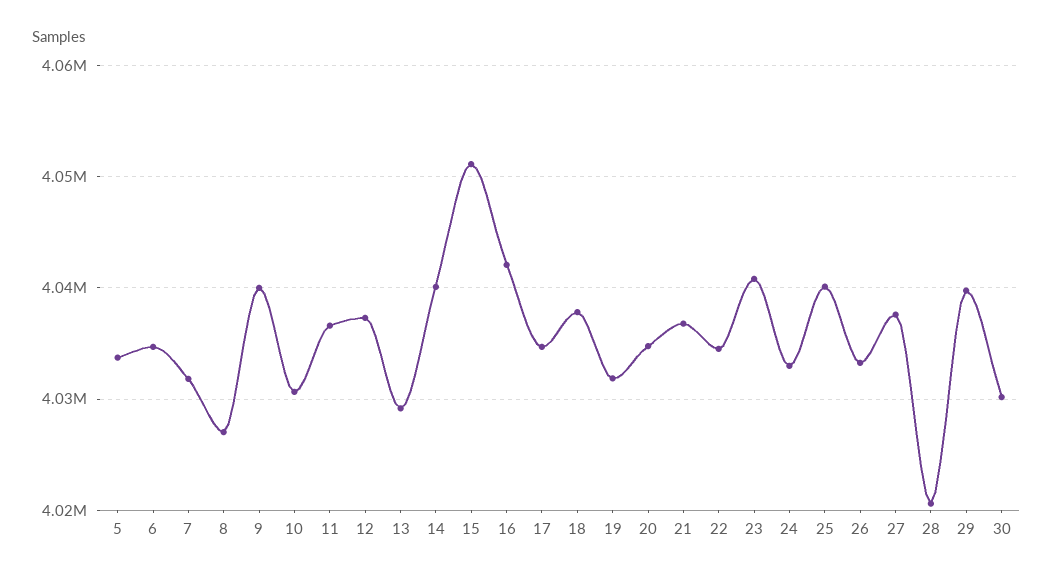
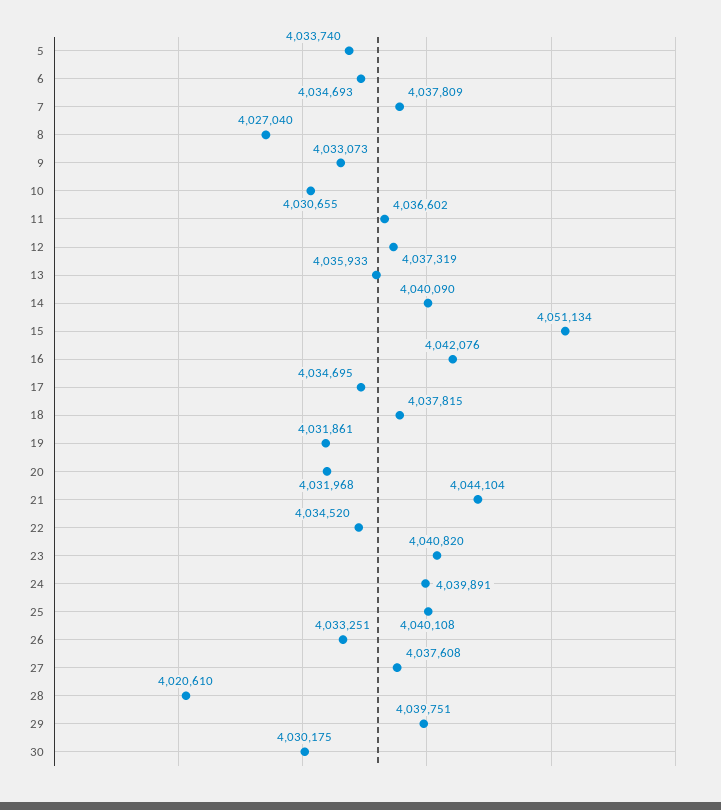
  {
    "5": 4033740,
    "6": 4034693,
-   "7": 4032000,
+   "7": 4037809,
    "8": 4027040,
-   "9": 4040000,
+   "9": 4033073,
    "10": 4030655,
    "11": 4036602,
    "12": 4037319,
-   "13": 4029000,
+   "13": 4035933,
    "14": 4040090,
    "15": 4051134,
    "16": 4042076,
    "17": 4034695,
    "18": 4037815,
    "19": 4031861,
-   "20": 4035000,
+   "20": 4031968,
-   "21": 4037000,
+   "21": 4044104,
    "22": 4034520,
    "23": 4040820,
-   "24": 4033000,
+   "24": 4039891,
    "25": 4040108,
    "26": 4033251,
    "27": 4037608,
    "28": 4020610,
    "29": 4039751,
    "30": 4030175
  }

